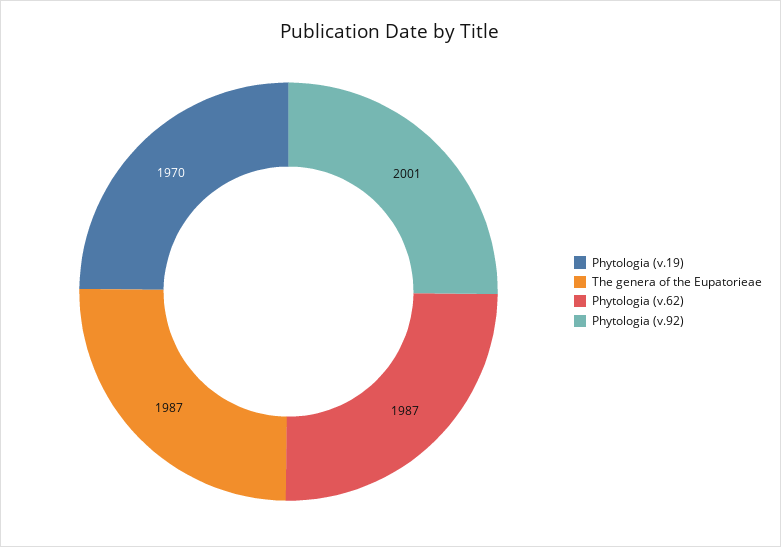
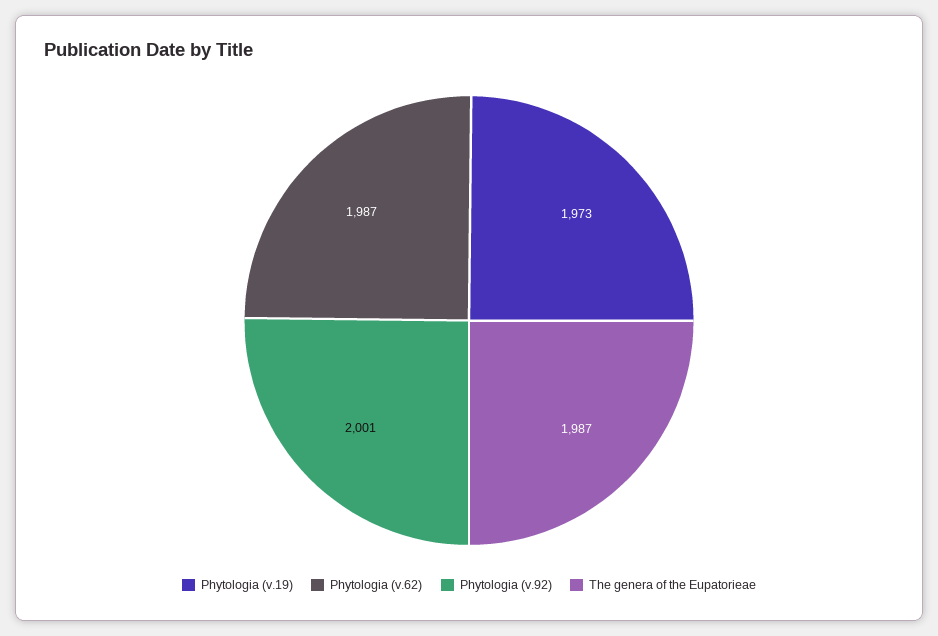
  {
-   "Phytologia (v.19)": 1970,
+   "Phytologia (v.19)": 1973,
    "The genera of the Eupatorieae": 1987,
    "Phytologia (v.62)": 1987,
    "Phytologia (v.92)": 2001
  }

